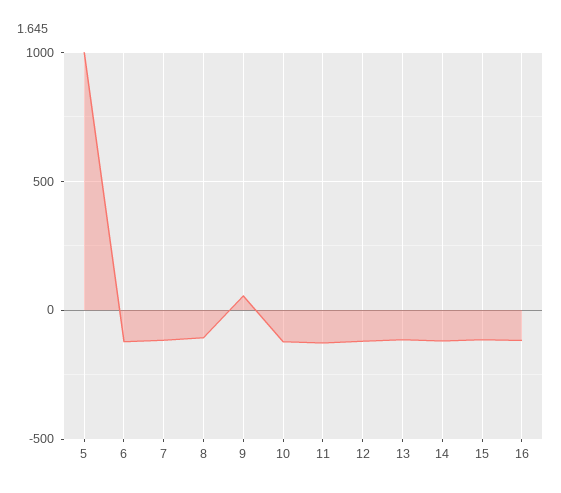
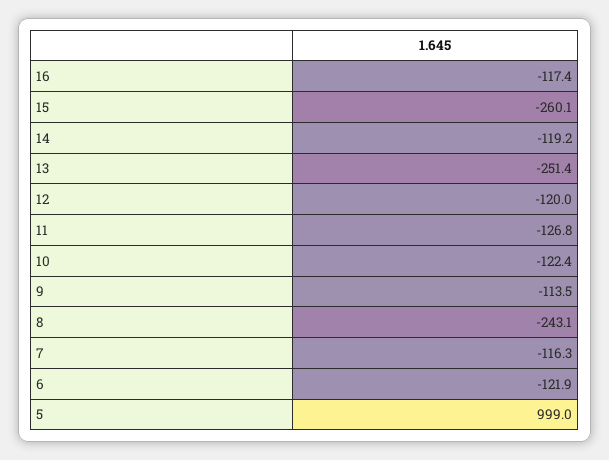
  {
    "5": 999,
    "6": -121.9,
    "7": -116.3,
-   "8": -100,
+   "8": -243.1,
-   "9": 50,
+   "9": -113.5,
    "10": -122.4,
    "11": -126.8,
    "12": -120,
-   "13": -100,
+   "13": -251.4,
    "14": -119.2,
-   "15": -100,
+   "15": -260.1,
    "16": -117.4
  }

